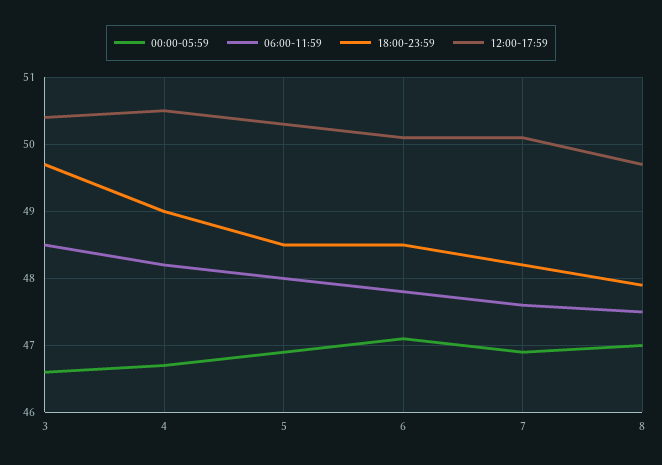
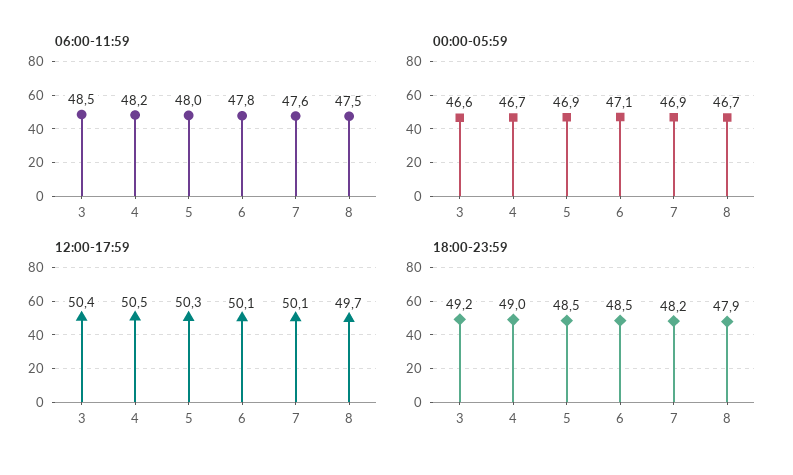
  {
    "00:00-05:59": {
      "3": 46.6,
      "4": 46.7,
      "5": 46.9,
      "6": 47.1,
      "7": 46.9,
-     "8": 47
+     "8": 46.7
    },
    "06:00-11:59": {
      "3": 48.5,
      "4": 48.2,
      "5": 48,
      "6": 47.8,
      "7": 47.6,
      "8": 47.5
    },
    "18:00-23:59": {
-     "3": 49.7,
+     "3": 49.2,
      "4": 49,
      "5": 48.5,
      "6": 48.5,
      "7": 48.2,
      "8": 47.9
    },
    "12:00-17:59": {
      "3": 50.4,
      "4": 50.5,
      "5": 50.3,
      "6": 50.1,
      "7": 50.1,
      "8": 49.7
    }
  }

